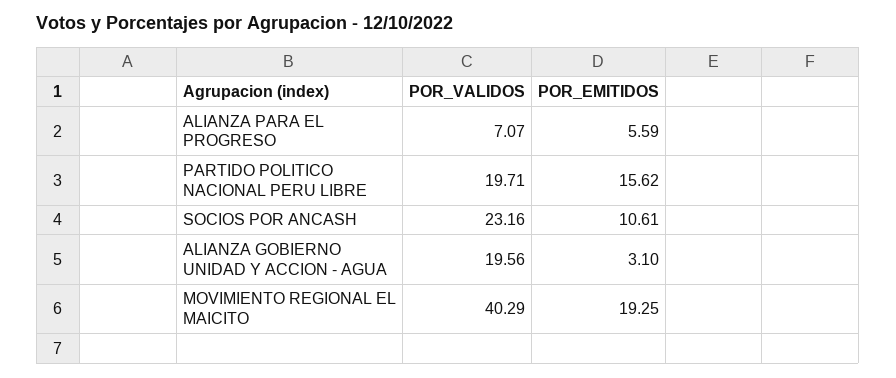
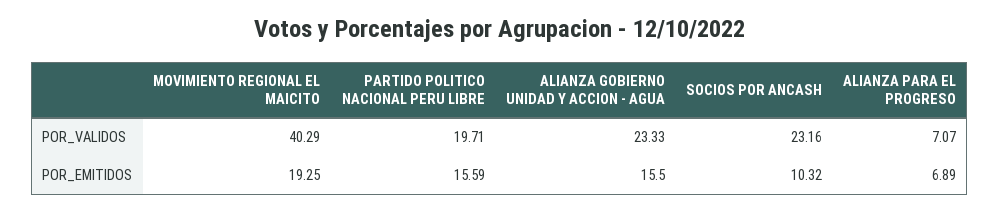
  {
    "POR_VALIDOS": {
      "ALIANZA PARA EL PROGRESO": 7.07,
      "PARTIDO POLITICO NACIONAL PERU LIBRE": 19.71,
      "SOCIOS POR ANCASH": 23.16,
-     "ALIANZA GOBIERNO UNIDAD Y ACCION - AGUA": 19.56,
+     "ALIANZA GOBIERNO UNIDAD Y ACCION - AGUA": 23.33,
      "MOVIMIENTO REGIONAL EL MAICITO": 40.29
    },
    "POR_EMITIDOS": {
-     "ALIANZA PARA EL PROGRESO": 5.59,
+     "ALIANZA PARA EL PROGRESO": 6.89,
-     "PARTIDO POLITICO NACIONAL PERU LIBRE": 15.62,
+     "PARTIDO POLITICO NACIONAL PERU LIBRE": 15.59,
-     "SOCIOS POR ANCASH": 10.61,
+     "SOCIOS POR ANCASH": 10.32,
-     "ALIANZA GOBIERNO UNIDAD Y ACCION - AGUA": 3.1,
+     "ALIANZA GOBIERNO UNIDAD Y ACCION - AGUA": 15.5,
      "MOVIMIENTO REGIONAL EL MAICITO": 19.25
    }
  }

